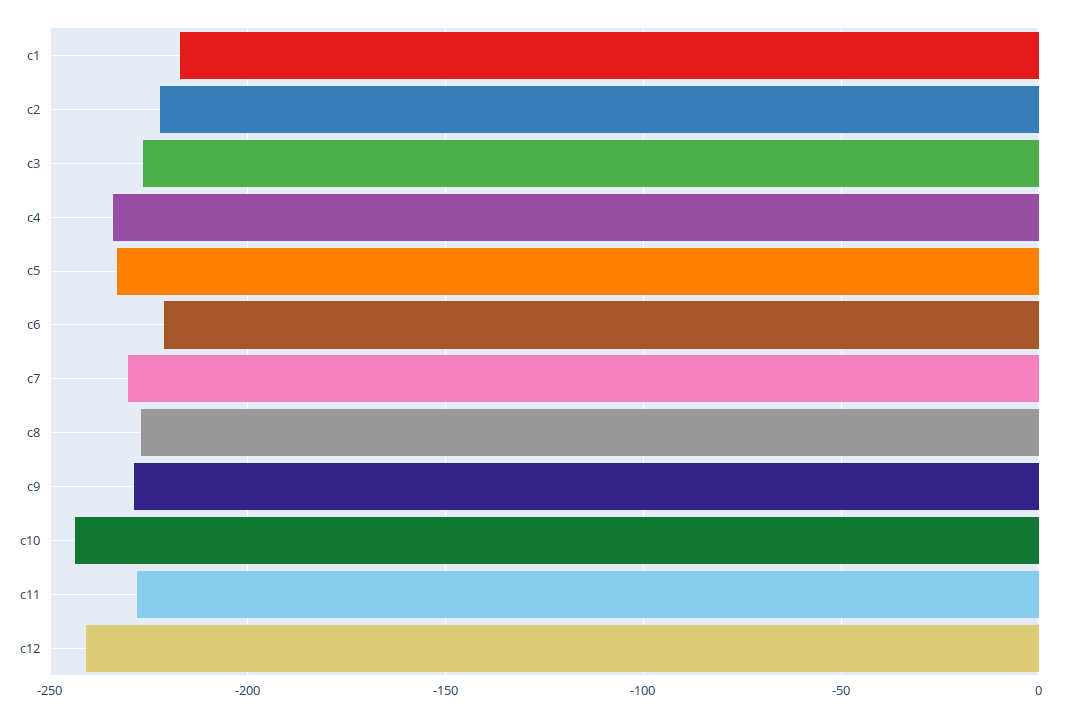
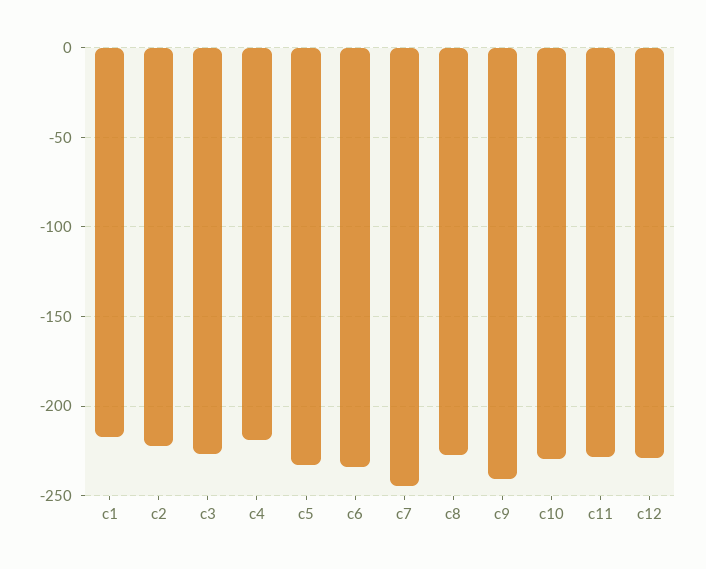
  {
    "c1": -215,
    "c2": -220,
    "c3": -225,
-   "c4": -235,
+   "c4": -220,
    "c5": -235,
-   "c6": -220,
+   "c6": -235,
-   "c7": -230,
+   "c7": -245,
    "c8": -225,
-   "c9": -230,
+   "c9": -240,
-   "c10": -245,
+   "c10": -230,
    "c11": -230,
-   "c12": -240
+   "c12": -230
  }

